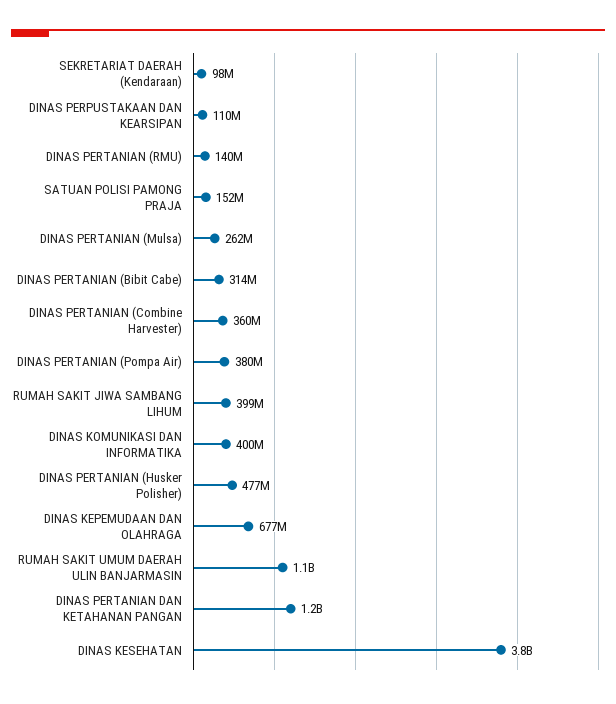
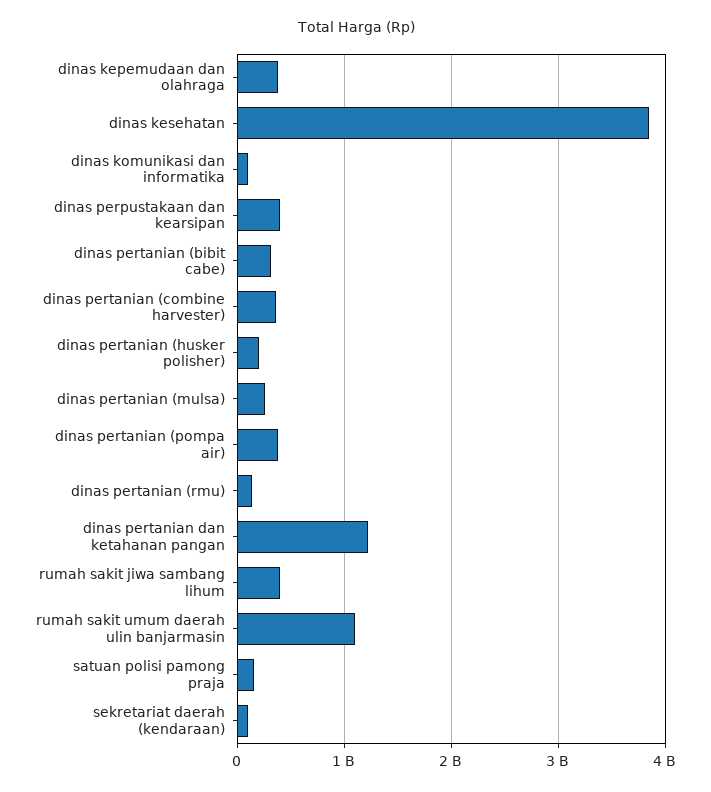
  {
    "SEKRETARIAT DAERAH (Kendaraan)": 98000000,
-   "DINAS PERPUSTAKAAN DAN KEARSIPAN": 110000000,
+   "DINAS PERPUSTAKAAN DAN KEARSIPAN": 400000000,
    "DINAS PERTANIAN (RMU)": 140000000,
    "SATUAN POLISI PAMONG PRAJA": 152000000,
    "DINAS PERTANIAN (Mulsa)": 262000000,
    "DINAS PERTANIAN (Bibit Cabe)": 314000000,
    "DINAS PERTANIAN (Combine Harvester)": 360000000,
    "DINAS PERTANIAN (Pompa Air)": 380000000,
    "RUMAH SAKIT JIWA SAMBANG LIHUM": 399000000,
-   "DINAS KOMUNIKASI DAN INFORMATIKA": 400000000,
+   "DINAS KOMUNIKASI DAN INFORMATIKA": 100000000,
-   "DINAS PERTANIAN (Husker Polisher)": 477000000,
+   "DINAS PERTANIAN (Husker Polisher)": 200000000,
-   "DINAS KEPEMUDAAN DAN OLAHRAGA": 677000000,
+   "DINAS KEPEMUDAAN DAN OLAHRAGA": 400000000,
    "RUMAH SAKIT UMUM DAERAH ULIN BANJARMASIN": 1100000000,
    "DINAS PERTANIAN DAN KETAHANAN PANGAN": 1200000000,
    "DINAS KESEHATAN": 3800000000
  }

